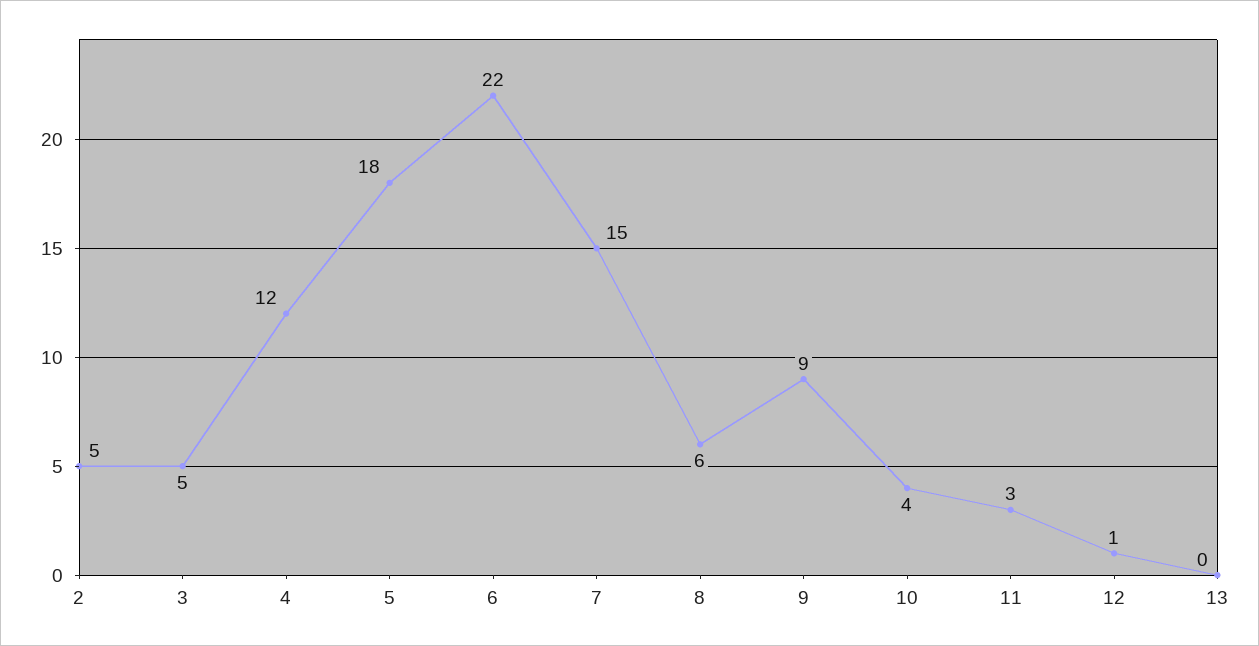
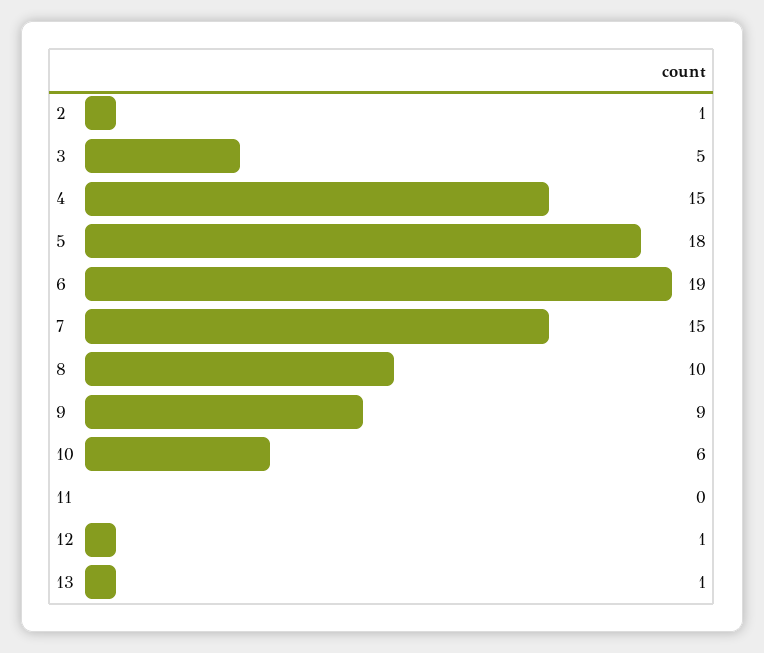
  {
-   "2": 5,
+   "2": 1,
    "3": 5,
-   "4": 12,
+   "4": 15,
    "5": 18,
-   "6": 22,
+   "6": 19,
    "7": 15,
-   "8": 6,
+   "8": 10,
    "9": 9,
-   "10": 4,
+   "10": 6,
-   "11": 3,
+   "11": 0,
    "12": 1,
-   "13": 0
+   "13": 1
  }

